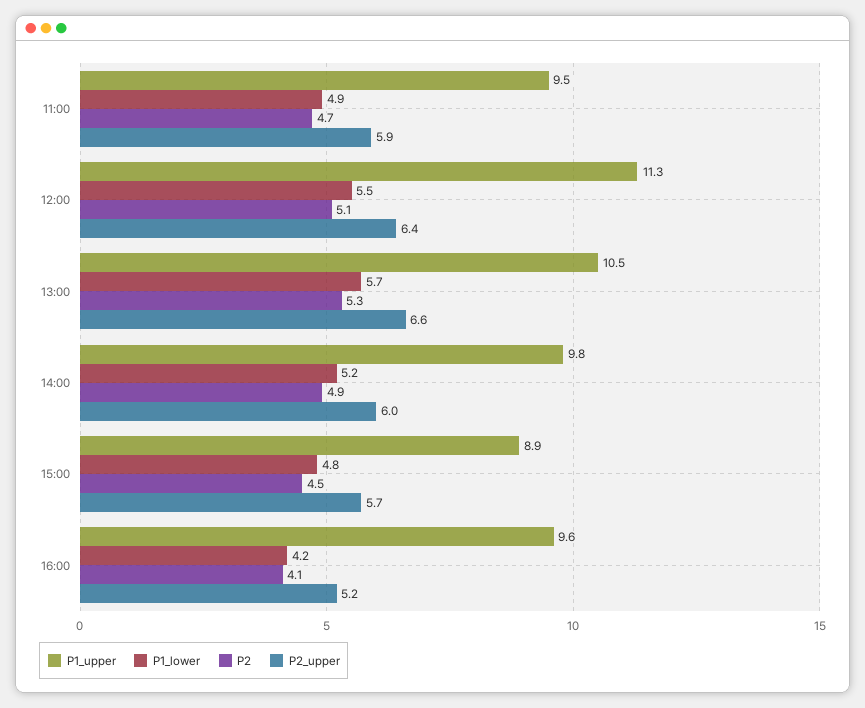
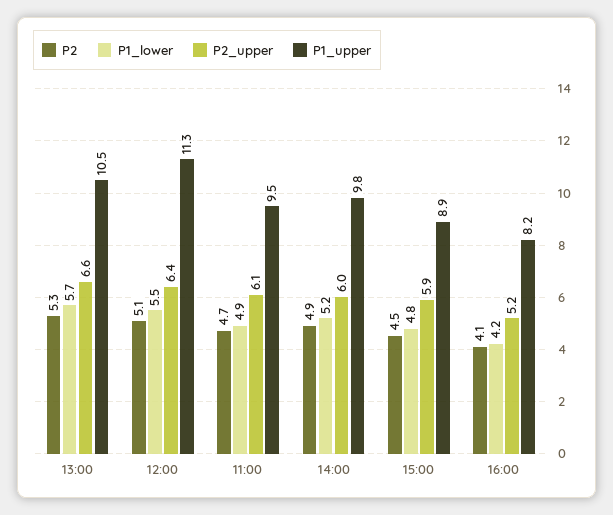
  {
    "P1_upper": {
      "11:00": 9.5,
      "12:00": 11.3,
      "13:00": 10.5,
      "14:00": 9.8,
      "15:00": 8.9,
-     "16:00": 9.6
+     "16:00": 8.2
    },
    "P1_lower": {
      "11:00": 4.9,
      "12:00": 5.5,
      "13:00": 5.7,
      "14:00": 5.2,
      "15:00": 4.8,
      "16:00": 4.2
    },
    "P2": {
      "11:00": 4.7,
      "12:00": 5.1,
      "13:00": 5.3,
      "14:00": 4.9,
      "15:00": 4.5,
      "16:00": 4.1
    },
    "P2_upper": {
-     "11:00": 5.9,
+     "11:00": 6.1,
      "12:00": 6.4,
      "13:00": 6.6,
      "14:00": 6,
-     "15:00": 5.7,
+     "15:00": 5.9,
      "16:00": 5.2
    }
  }

